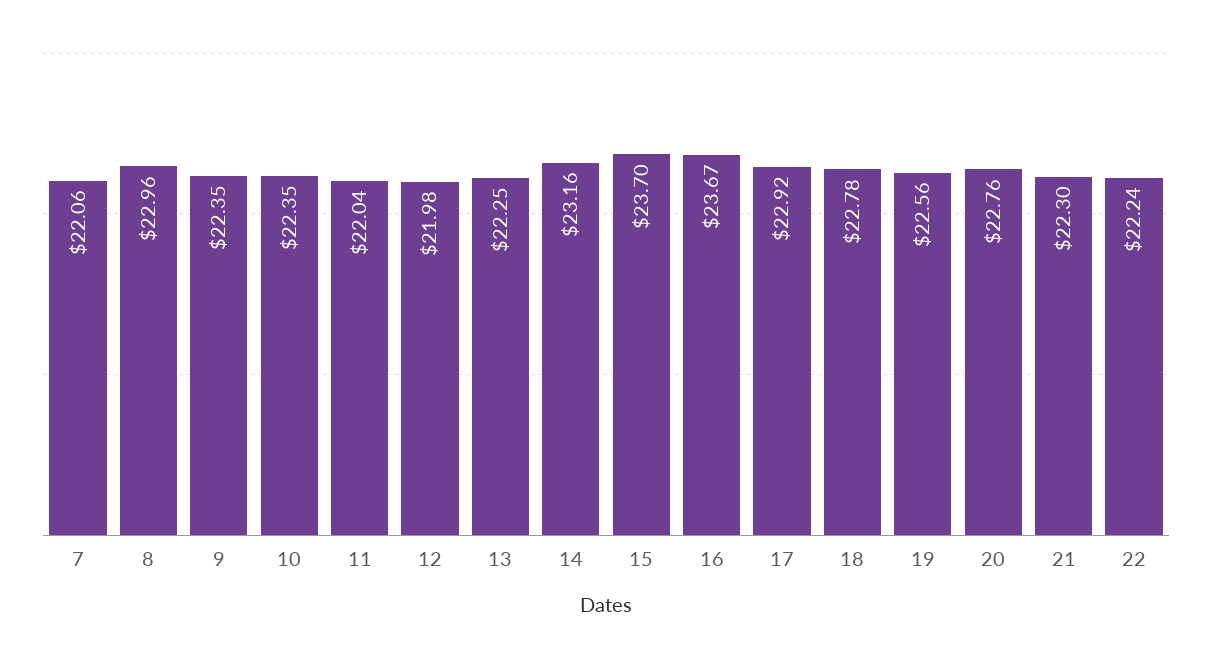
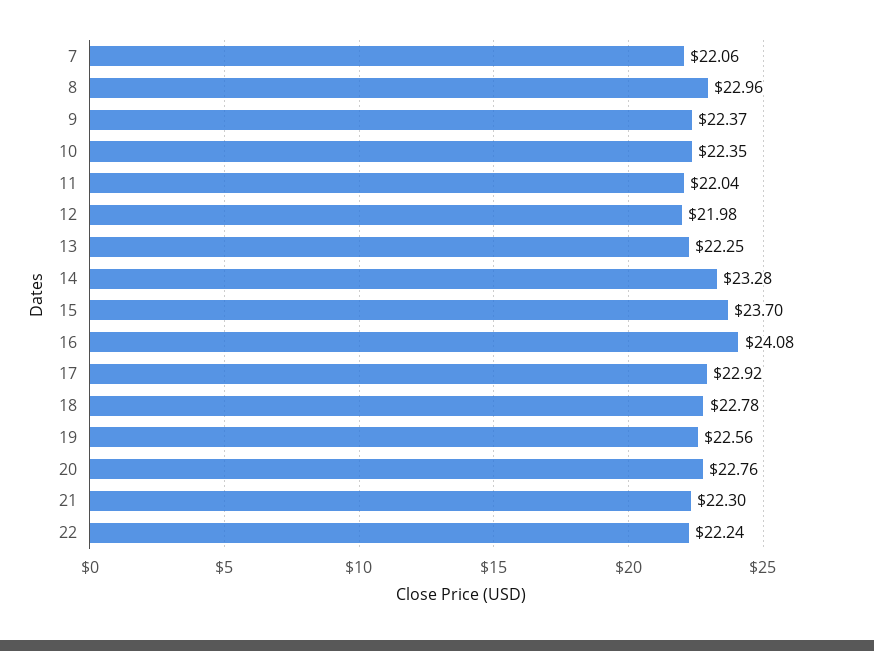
  {
    "7": 22.06,
    "8": 22.96,
-   "9": 22.35,
+   "9": 22.37,
    "10": 22.35,
    "11": 22.04,
    "12": 21.98,
    "13": 22.25,
-   "14": 23.16,
+   "14": 23.28,
    "15": 23.7,
-   "16": 23.67,
+   "16": 24.08,
    "17": 22.92,
    "18": 22.78,
    "19": 22.56,
    "20": 22.76,
    "21": 22.3,
    "22": 22.24
  }

